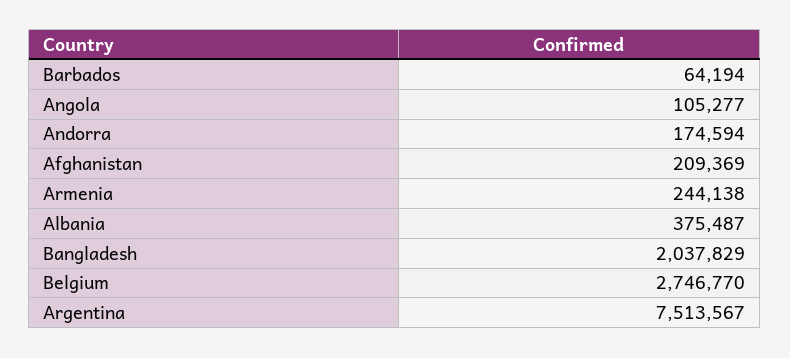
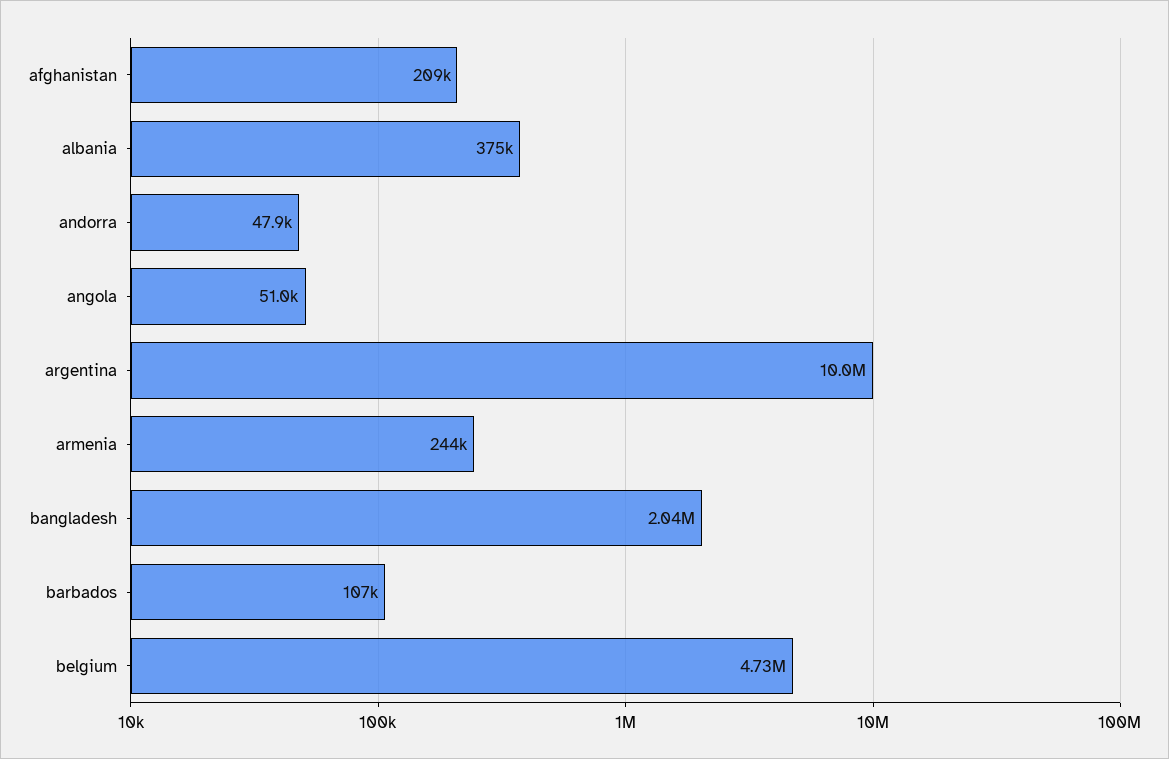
  {
-   "Barbados": 64194,
+   "Barbados": 107000,
-   "Angola": 105277,
+   "Angola": 51000,
-   "Andorra": 174594,
+   "Andorra": 47900,
    "Afghanistan": 209369,
    "Armenia": 244138,
    "Albania": 375487,
    "Bangladesh": 2037829,
-   "Belgium": 2746770,
+   "Belgium": 4730000,
-   "Argentina": 7513567
+   "Argentina": 10000000
  }

